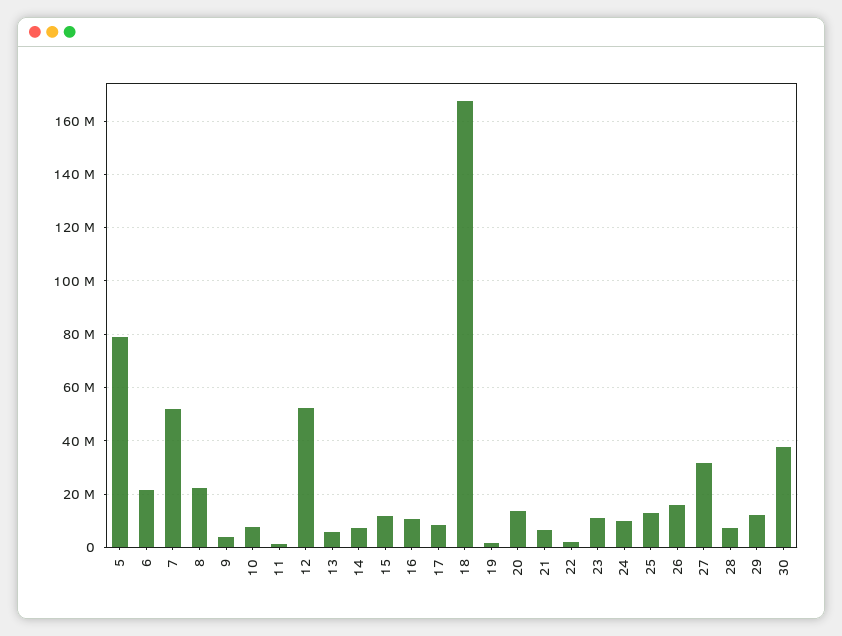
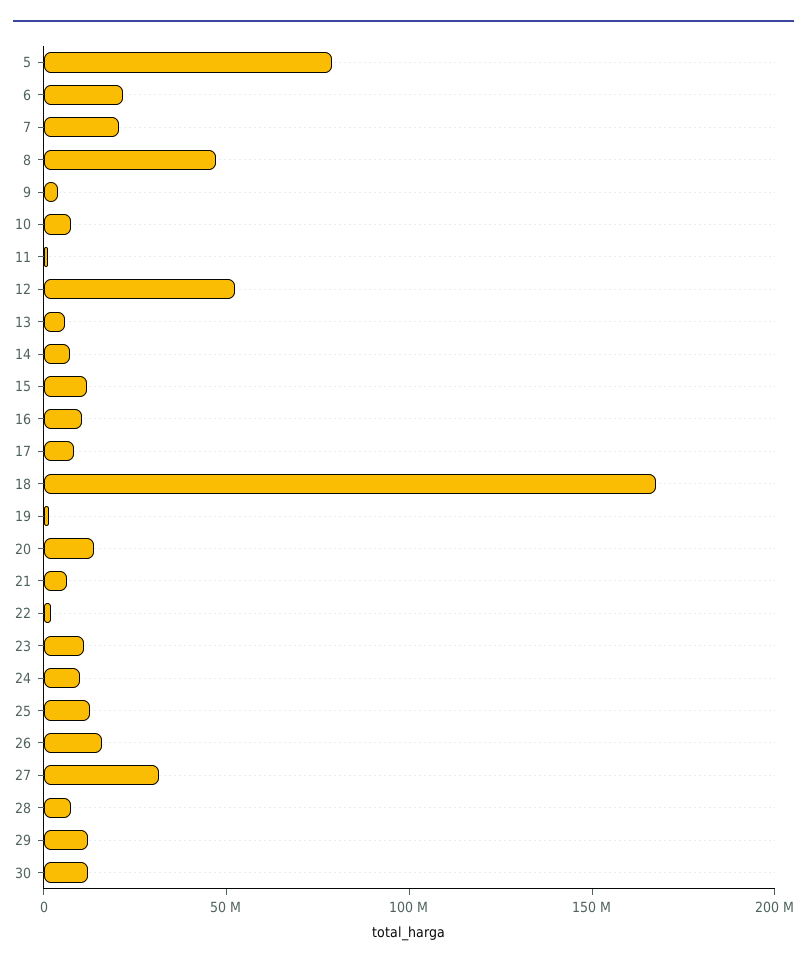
  {
    "5": 80000000,
    "6": 22500000,
-   "7": 52500000,
+   "7": 20000000,
-   "8": 22500000,
+   "8": 50000000,
    "9": 5000000,
    "10": 7500000,
    "11": 0,
    "12": 52500000,
    "13": 5000000,
    "14": 7500000,
    "15": 12500000,
    "16": 10000000,
    "17": 7500000,
    "18": 167500000,
    "19": 2500000,
    "20": 15000000,
    "21": 7500000,
    "22": 2500000,
    "23": 10000000,
    "24": 10000000,
    "25": 12500000,
    "26": 15000000,
    "27": 32500000,
    "28": 7500000,
    "29": 12500000,
-   "30": 37500000
+   "30": 10000000
  }

